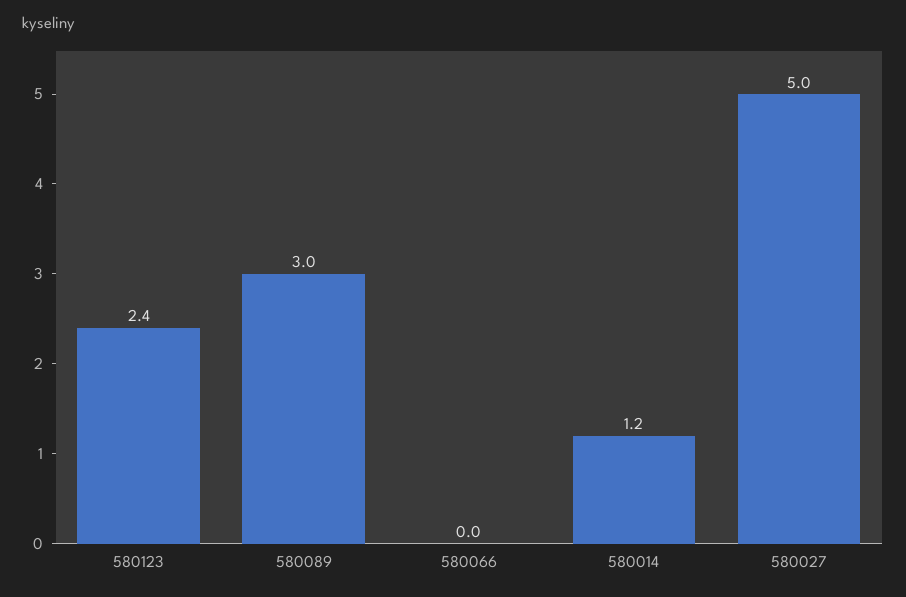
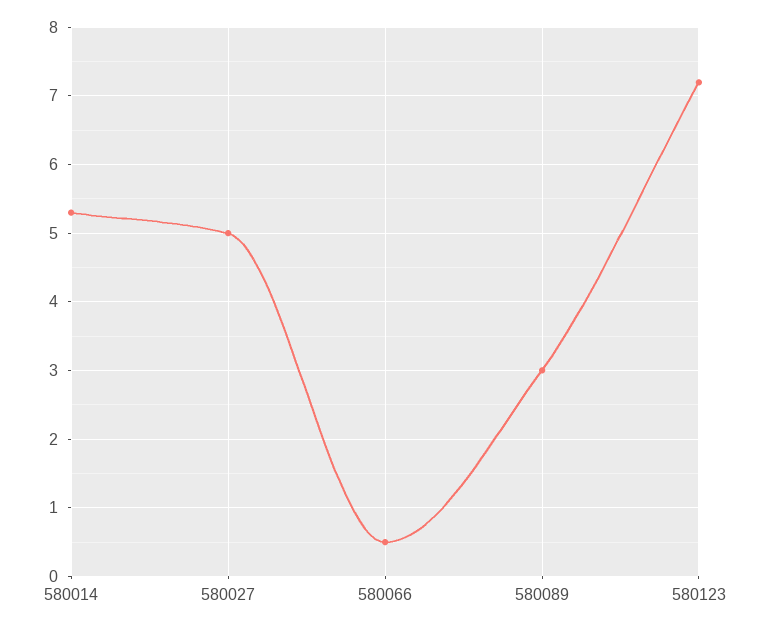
  {
-   "580123": 2.4,
+   "580123": 7.2,
    "580089": 3,
-   "580066": 0,
+   "580066": 0.5,
-   "580014": 1.2,
+   "580014": 5.3,
    "580027": 5
  }

